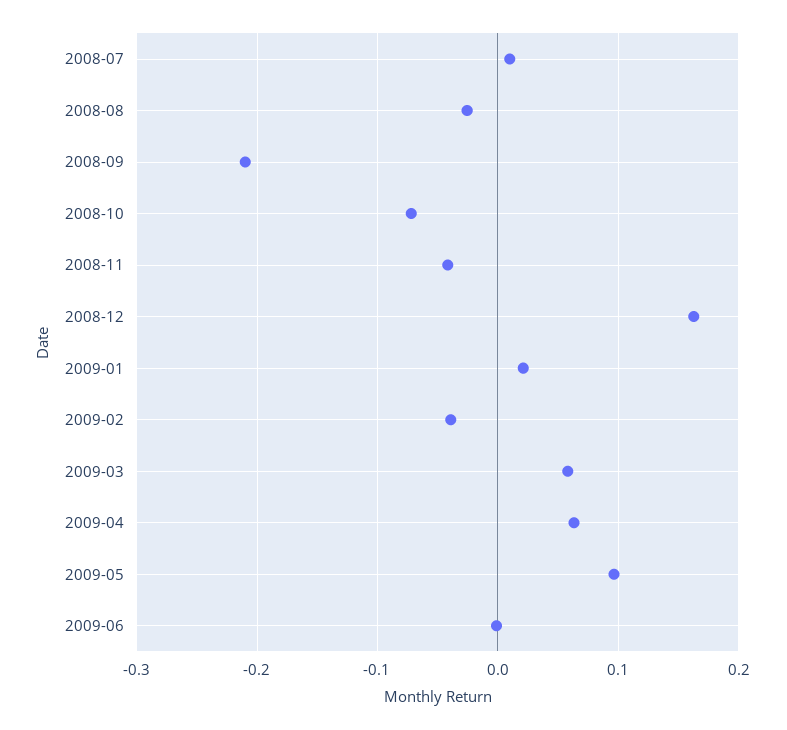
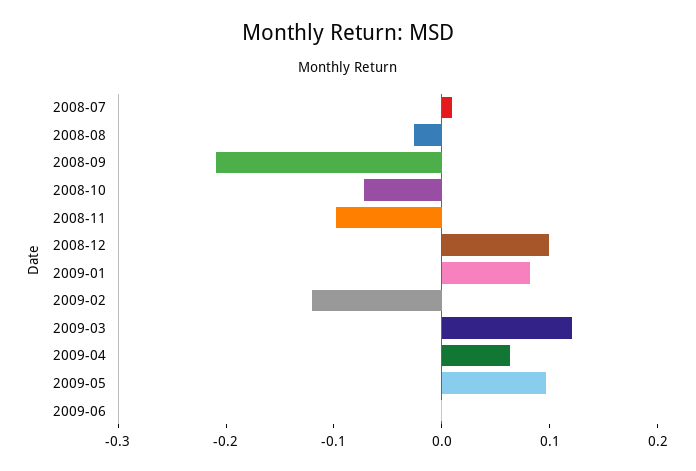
  {
    "2008-07": 0.01,
    "2008-08": -0.03,
    "2008-09": -0.21,
    "2008-10": -0.07,
-   "2008-11": -0.04,
+   "2008-11": -0.1,
-   "2008-12": 0.16,
+   "2008-12": 0.1,
-   "2009-01": 0.02,
+   "2009-01": 0.08,
-   "2009-02": -0.04,
+   "2009-02": -0.12,
-   "2009-03": 0.06,
+   "2009-03": 0.12,
    "2009-04": 0.06,
    "2009-05": 0.1,
    "2009-06": 0
  }

